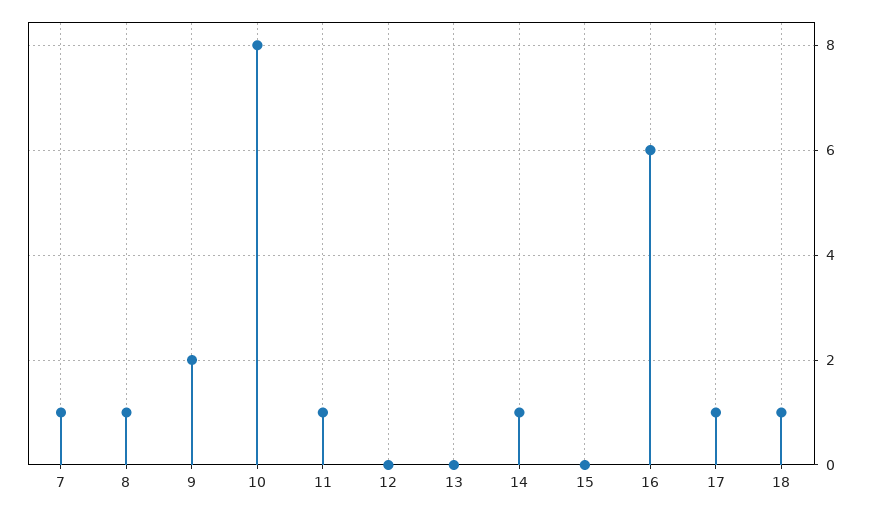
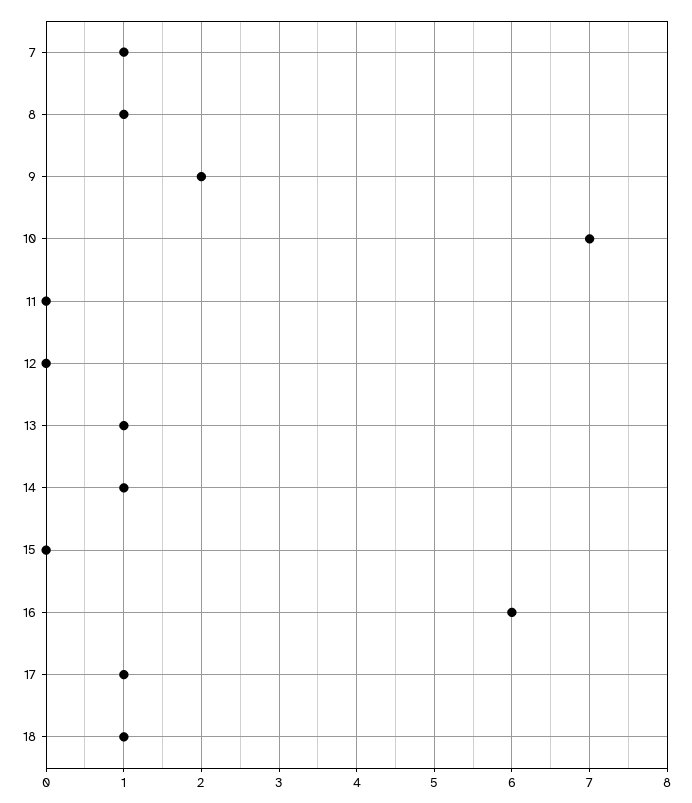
  {
    "7": 1,
    "8": 1,
    "9": 2,
-   "10": 8,
+   "10": 7,
-   "11": 1,
+   "11": 0,
    "12": 0,
-   "13": 0,
+   "13": 1,
    "14": 1,
    "15": 0,
    "16": 6,
    "17": 1,
    "18": 1
  }

